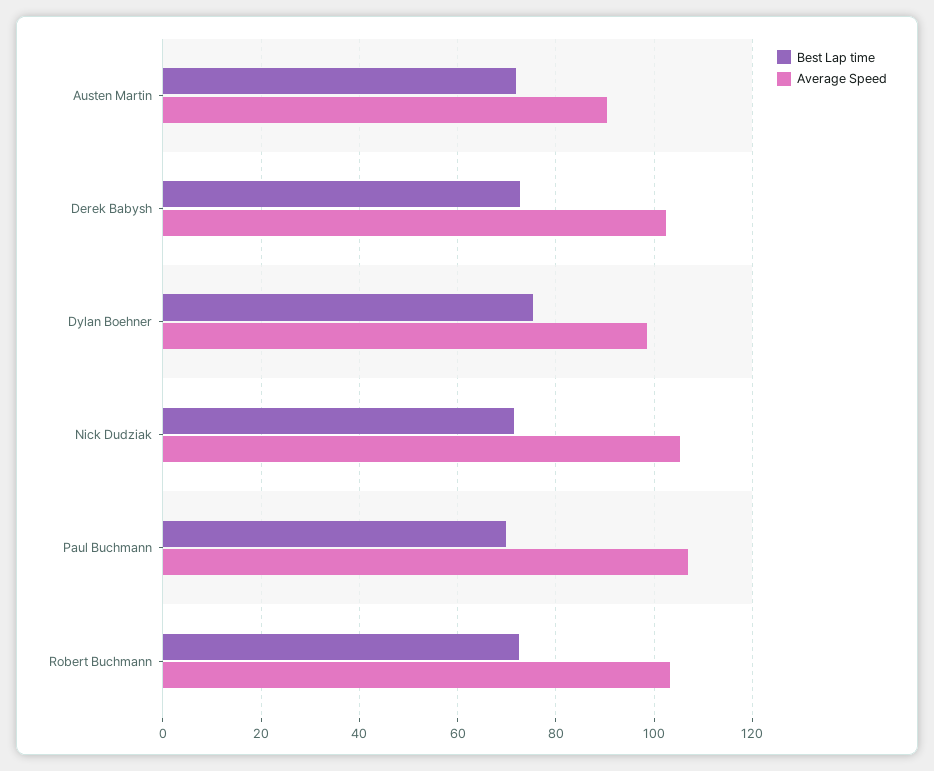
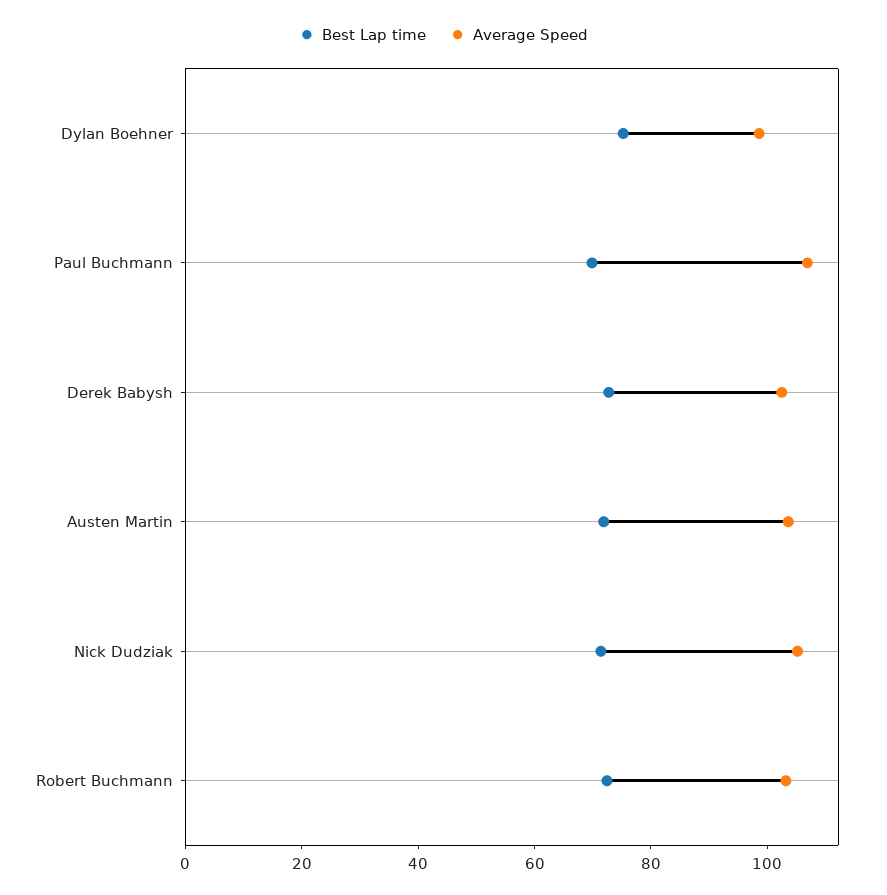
  {
    "Best Lap time": {
      "Austen Martin": 72,
      "Derek Babysh": 72,
      "Dylan Boehner": 76,
      "Nick Dudziak": 72,
      "Paul Buchmann": 70,
      "Robert Buchmann": 72
    },
    "Average Speed": {
-     "Austen Martin": 90,
+     "Austen Martin": 105,
      "Derek Babysh": 102,
      "Dylan Boehner": 98,
      "Nick Dudziak": 106,
      "Paul Buchmann": 106,
      "Robert Buchmann": 104
    }
  }

